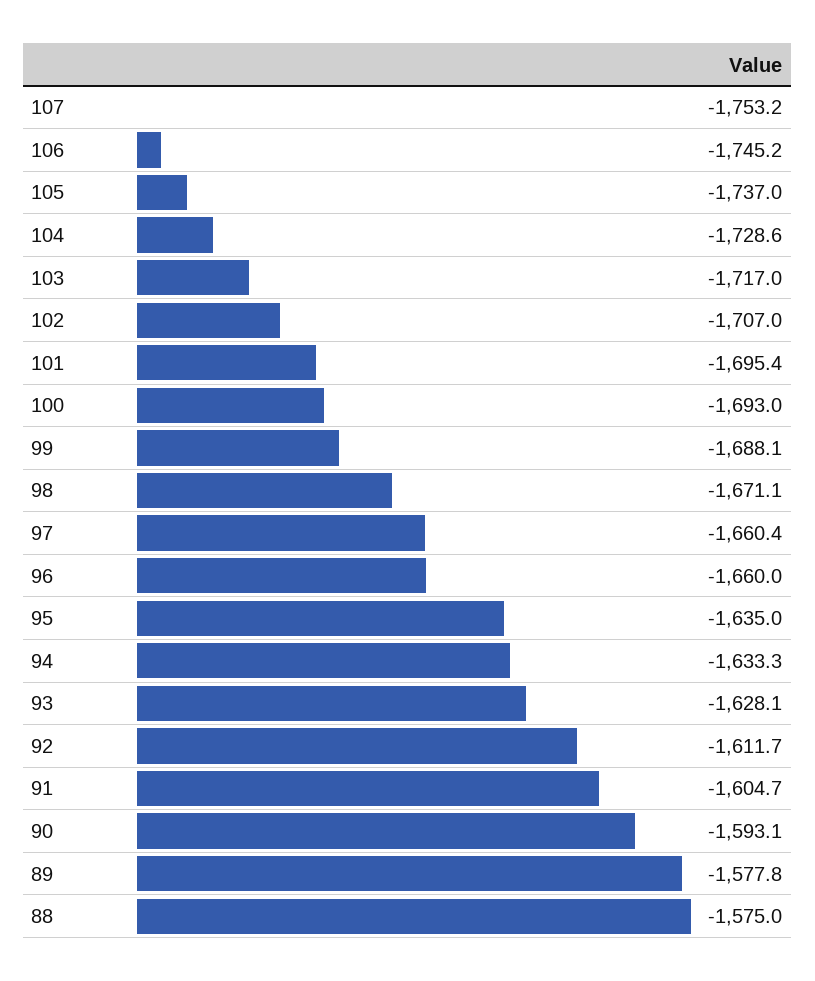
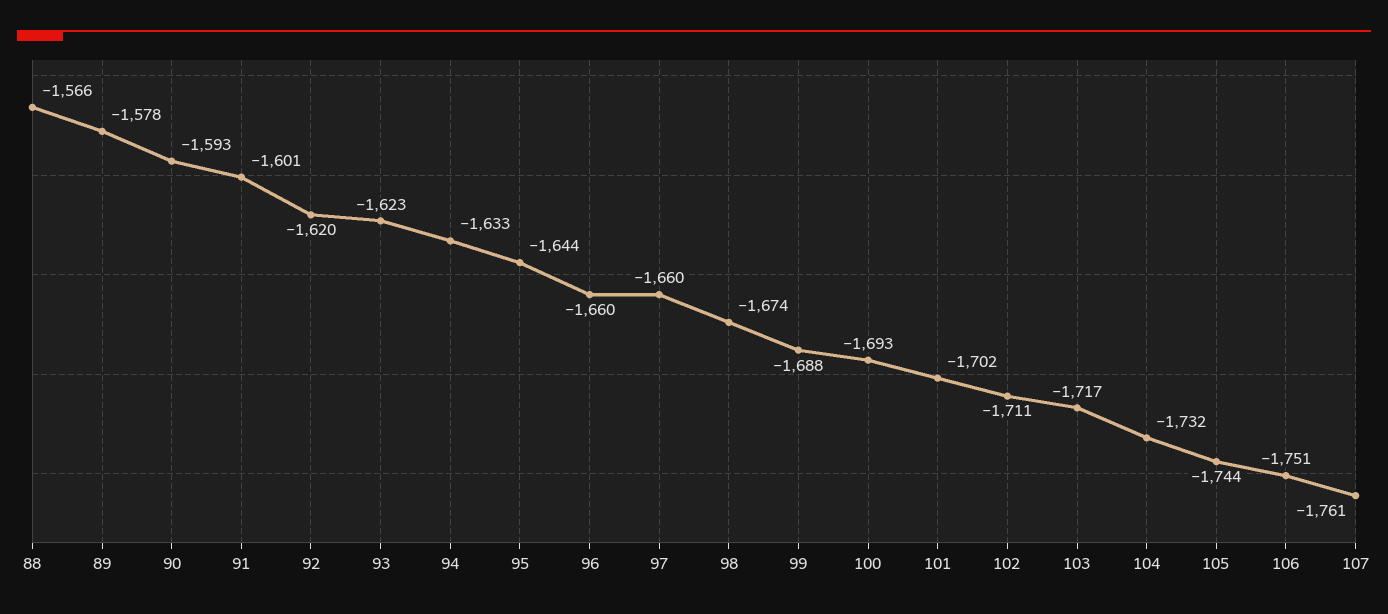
  {
-   "107": -1753.2,
+   "107": -1761,
-   "106": -1745.2,
+   "106": -1751,
-   "105": -1737,
+   "105": -1744,
-   "104": -1728.6,
+   "104": -1732,
    "103": -1717,
-   "102": -1707,
+   "102": -1711,
-   "101": -1695.4,
+   "101": -1702,
    "100": -1693,
    "99": -1688.1,
-   "98": -1671.1,
+   "98": -1674,
    "97": -1660.4,
    "96": -1660,
-   "95": -1635,
+   "95": -1644,
    "94": -1633.3,
-   "93": -1628.1,
+   "93": -1623,
-   "92": -1611.7,
+   "92": -1620,
-   "91": -1604.7,
+   "91": -1601,
    "90": -1593.1,
    "89": -1577.8,
-   "88": -1575
+   "88": -1566
  }

